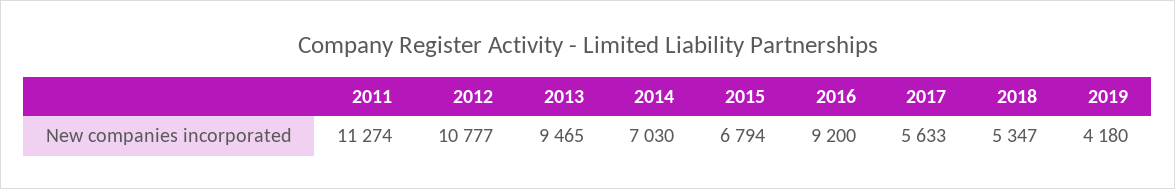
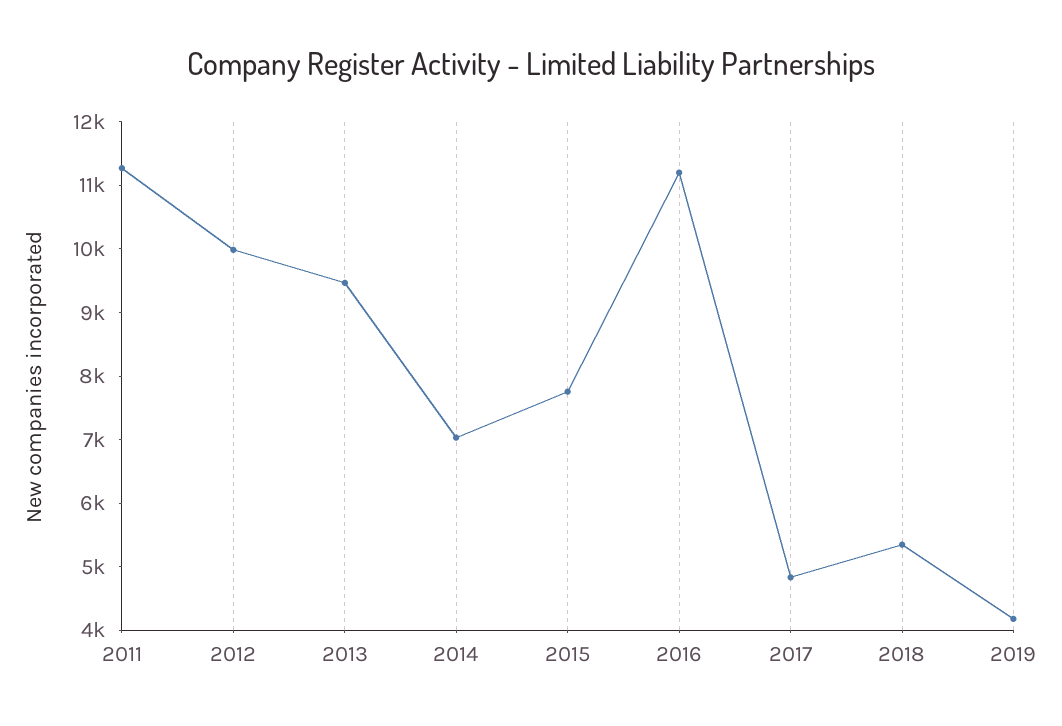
  {
    "2011": 11274,
-   "2012": 10777,
+   "2012": 10000,
    "2013": 9465,
    "2014": 7030,
-   "2015": 6794,
+   "2015": 7800,
-   "2016": 9200,
+   "2016": 11200,
-   "2017": 5633,
+   "2017": 4800,
    "2018": 5347,
    "2019": 4180
  }

